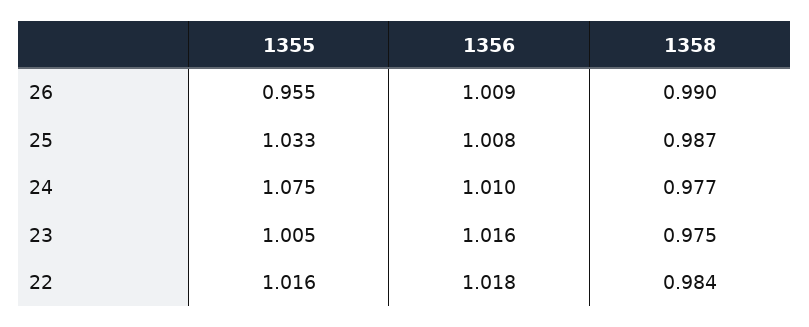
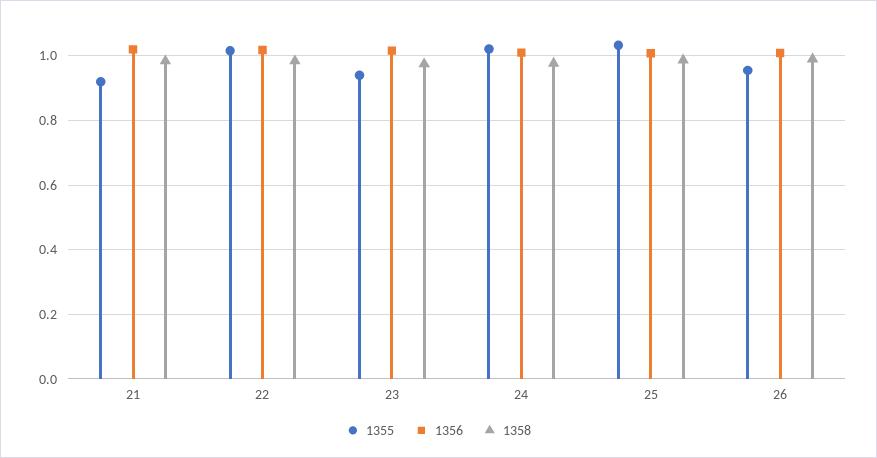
  {
    "1355": {
      "26": 0.955,
      "25": 1.033,
-     "24": 1.075,
+     "24": 1.02,
-     "23": 1.005,
+     "23": 0.94,
-     "22": 1.016
+     "22": 1.016,
+     "21": 0.92
    },
    "1356": {
      "26": 1.009,
      "25": 1.008,
      "24": 1.01,
      "23": 1.016,
-     "22": 1.018
+     "22": 1.018,
+     "21": 1.02
    },
    "1358": {
      "26": 0.99,
      "25": 0.987,
      "24": 0.977,
      "23": 0.975,
-     "22": 0.984
+     "22": 0.984,
+     "21": 0.98
    }
  }

